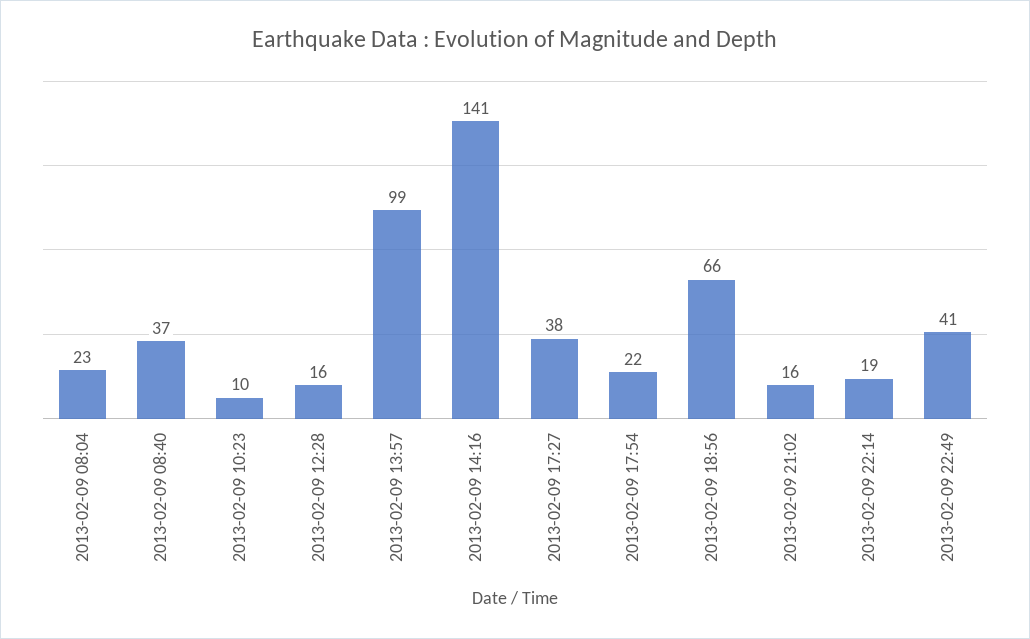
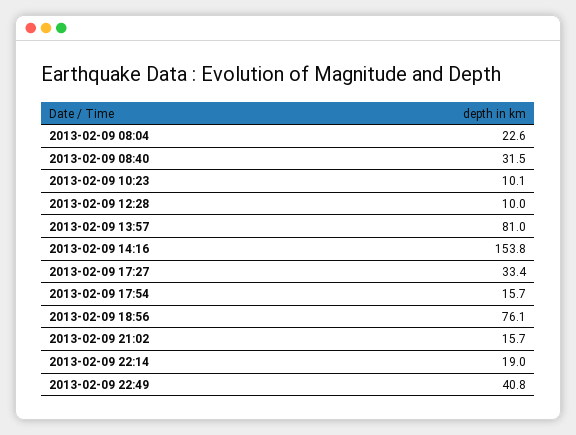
  {
    "2013-02-09 08:04": 22.6,
-   "2013-02-09 08:40": 37,
+   "2013-02-09 08:40": 31.5,
    "2013-02-09 10:23": 10.1,
-   "2013-02-09 12:28": 16,
+   "2013-02-09 12:28": 10,
-   "2013-02-09 13:57": 99,
+   "2013-02-09 13:57": 81,
-   "2013-02-09 14:16": 141,
+   "2013-02-09 14:16": 153.8,
-   "2013-02-09 17:27": 38,
+   "2013-02-09 17:27": 33.4,
-   "2013-02-09 17:54": 22,
+   "2013-02-09 17:54": 15.7,
-   "2013-02-09 18:56": 66,
+   "2013-02-09 18:56": 76.1,
    "2013-02-09 21:02": 15.7,
    "2013-02-09 22:14": 19,
    "2013-02-09 22:49": 40.8
  }

